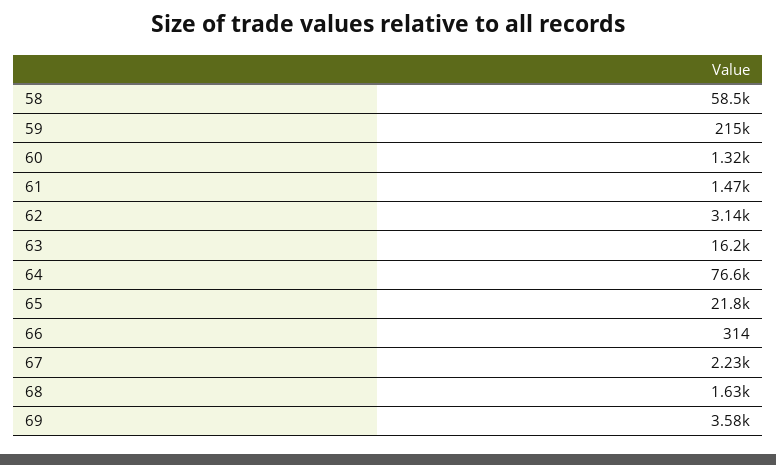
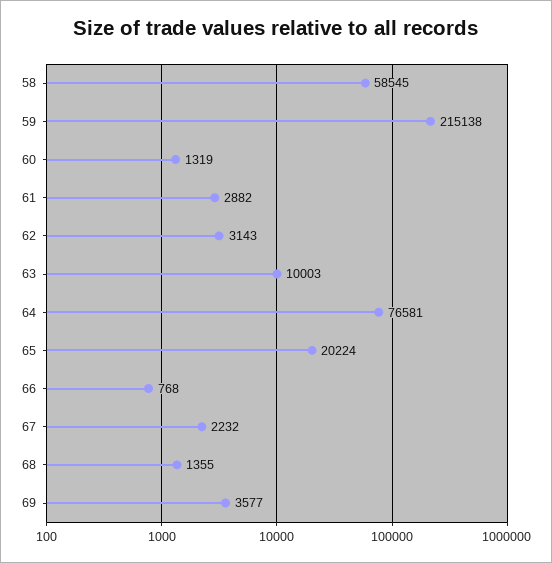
  {
    "58": 58545,
    "59": 215138,
    "60": 1319,
-   "61": 1470,
+   "61": 2882,
    "62": 3143,
-   "63": 16200,
+   "63": 10003,
    "64": 76581,
-   "65": 21800,
+   "65": 20224,
-   "66": 314,
+   "66": 768,
    "67": 2232,
-   "68": 1630,
+   "68": 1355,
    "69": 3577
  }

